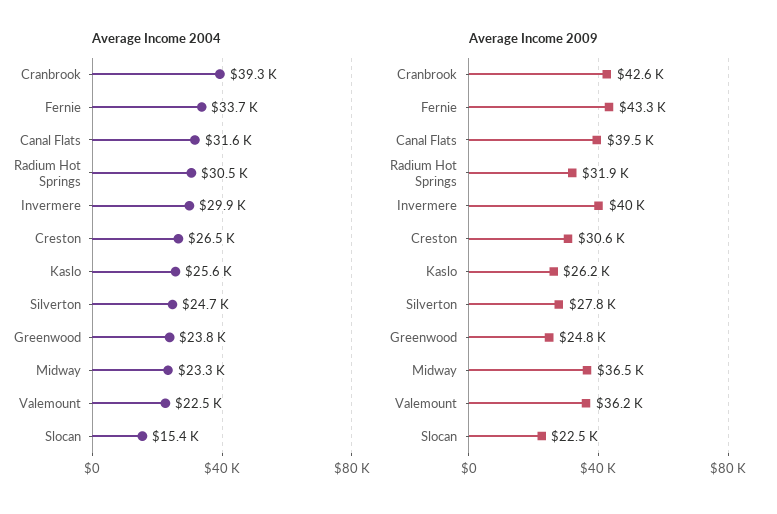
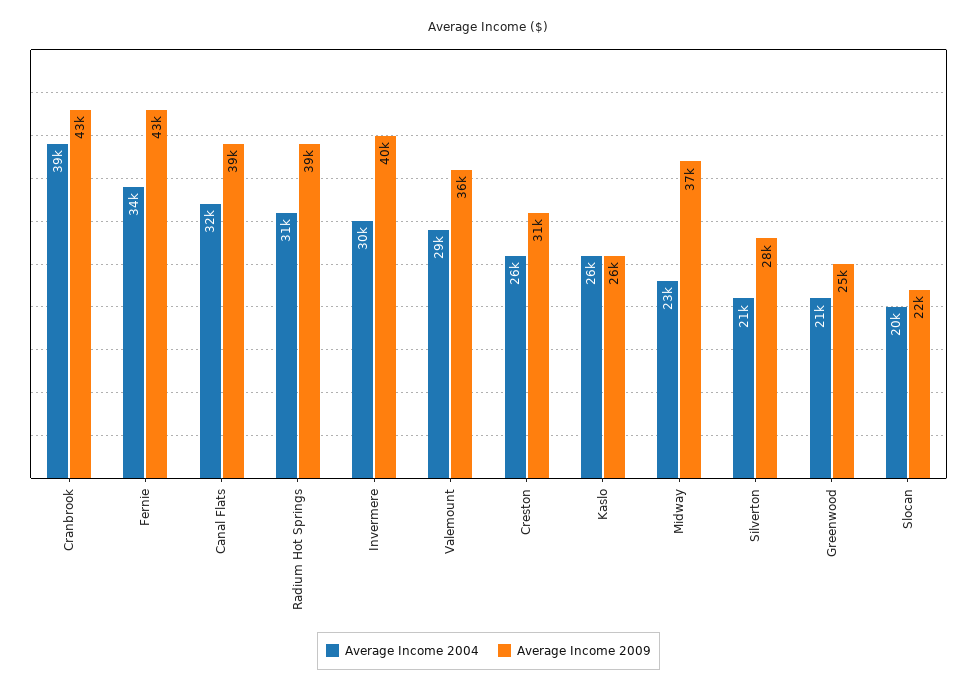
  {
    "Average Income 2004": {
      "Cranbrook": 39300,
      "Fernie": 33700,
      "Canal Flats": 31600,
      "Radium Hot Springs": 30500,
      "Invermere": 29900,
      "Creston": 26500,
      "Kaslo": 25600,
-     "Silverton": 24700,
+     "Silverton": 21000,
-     "Greenwood": 23800,
+     "Greenwood": 21000,
      "Midway": 23300,
-     "Valemount": 22500,
+     "Valemount": 29000,
-     "Slocan": 15400
+     "Slocan": 20000
    },
    "Average Income 2009": {
      "Cranbrook": 42600,
      "Fernie": 43300,
      "Canal Flats": 39500,
-     "Radium Hot Springs": 31900,
+     "Radium Hot Springs": 39000,
      "Invermere": 40000,
      "Creston": 30600,
      "Kaslo": 26200,
      "Silverton": 27800,
      "Greenwood": 24800,
      "Midway": 36500,
      "Valemount": 36200,
      "Slocan": 22500
    }
  }

